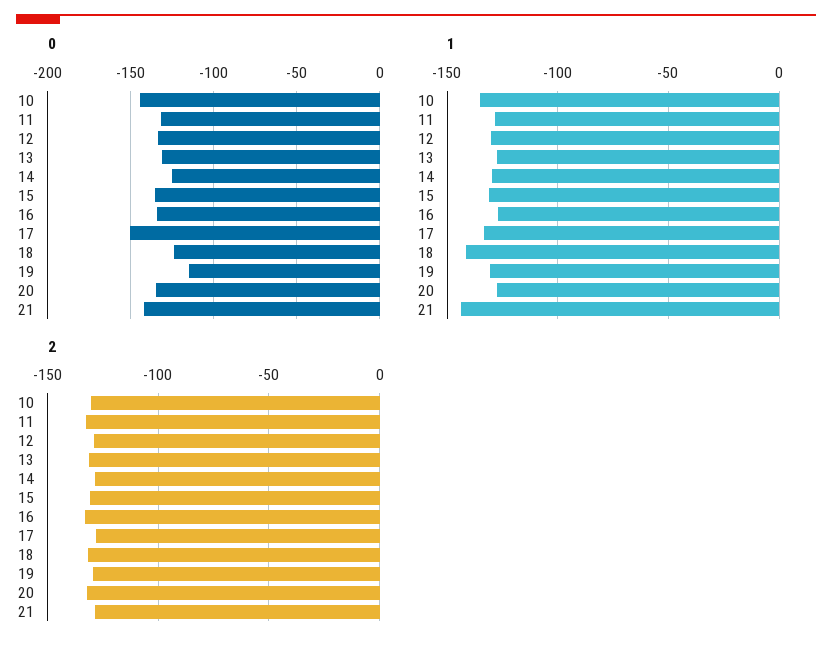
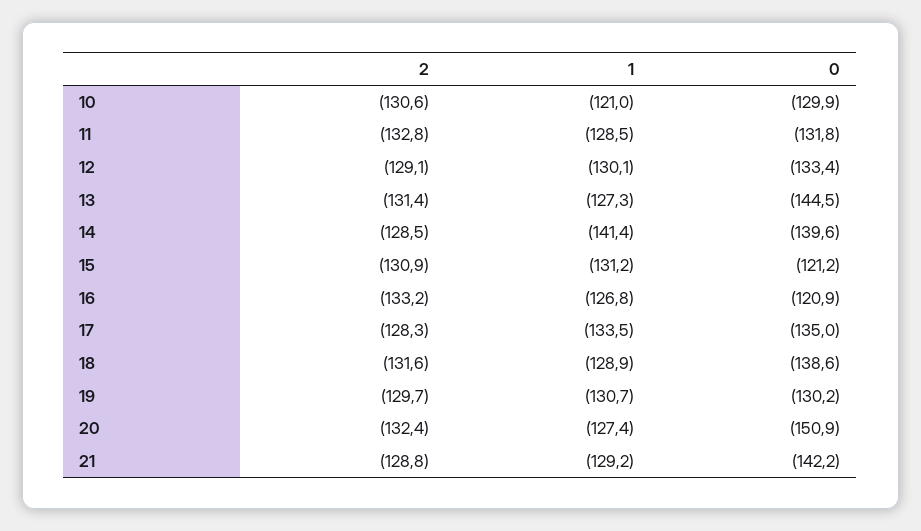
  {
    "0": {
-     "10": -145,
+     "10": -129.9,
      "11": -131.8,
      "12": -133.4,
-     "13": -130,
+     "13": -144.5,
-     "14": -125,
+     "14": -139.6,
-     "15": -135,
+     "15": -121.2,
-     "16": -135,
+     "16": -120.9,
-     "17": -150,
+     "17": -135,
-     "18": -125,
+     "18": -138.6,
-     "19": -115,
+     "19": -130.2,
-     "20": -135,
+     "20": -150.9,
      "21": -142.2
    },
    "1": {
-     "10": -135,
+     "10": -121,
      "11": -128.5,
      "12": -130.1,
      "13": -127.3,
-     "14": -130,
+     "14": -141.4,
      "15": -131.2,
      "16": -126.8,
      "17": -133.5,
-     "18": -140,
+     "18": -128.9,
      "19": -130.7,
      "20": -127.4,
-     "21": -145
+     "21": -129.2
    },
    "2": {
      "10": -130.6,
      "11": -132.8,
      "12": -129.1,
      "13": -131.4,
      "14": -128.5,
      "15": -130.9,
      "16": -133.2,
      "17": -128.3,
      "18": -131.6,
      "19": -129.7,
      "20": -132.4,
      "21": -128.8
    }
  }

